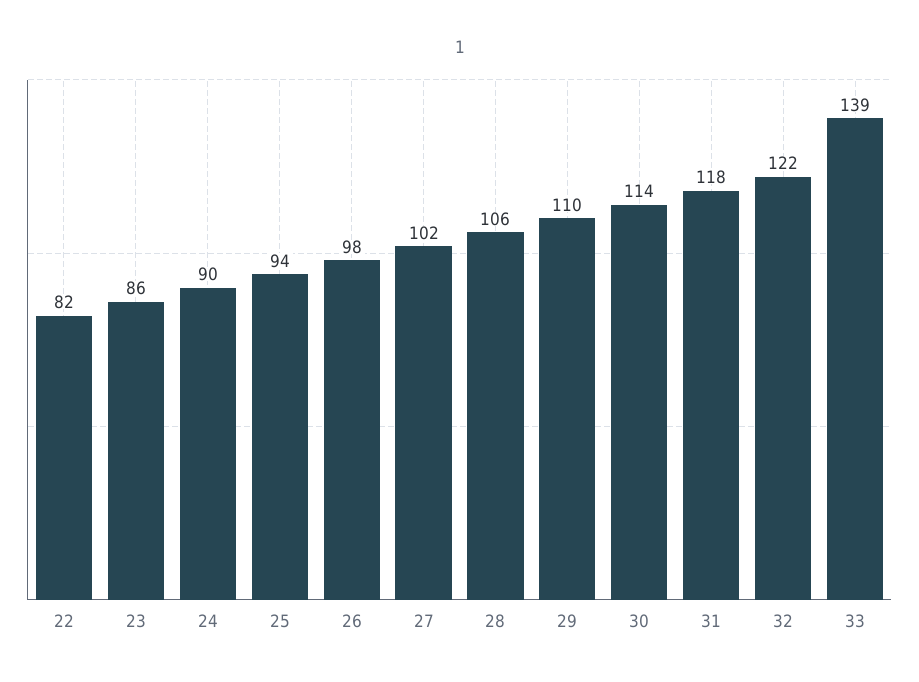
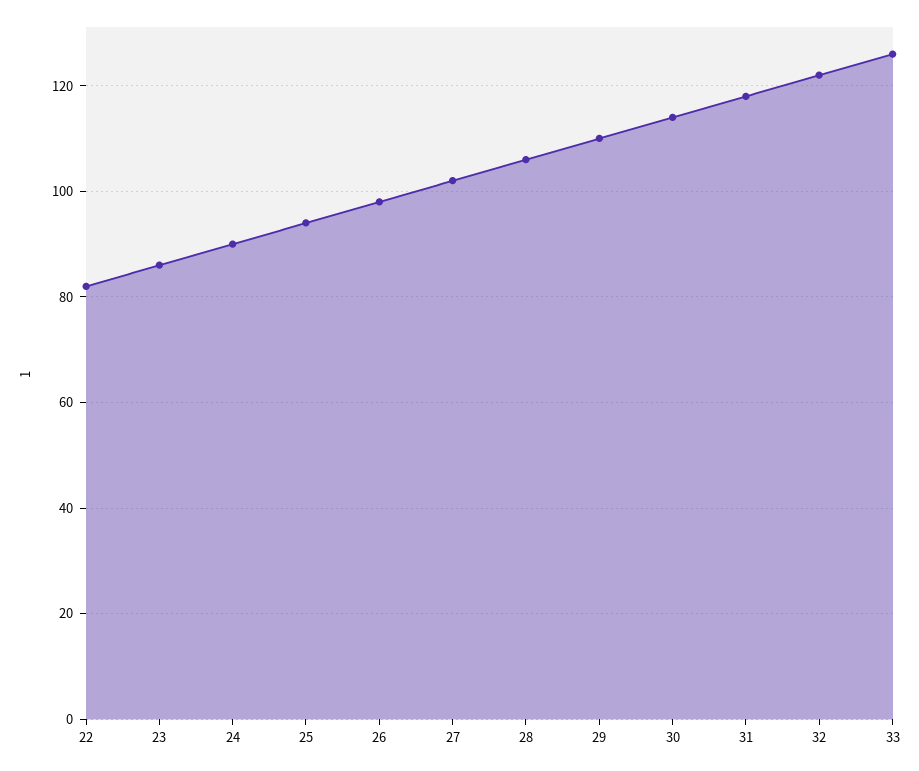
  {
    "22": 82,
    "23": 86,
    "24": 90,
    "25": 94,
    "26": 98,
    "27": 102,
    "28": 106,
    "29": 110,
    "30": 114,
    "31": 118,
    "32": 122,
-   "33": 139
+   "33": 125
  }

